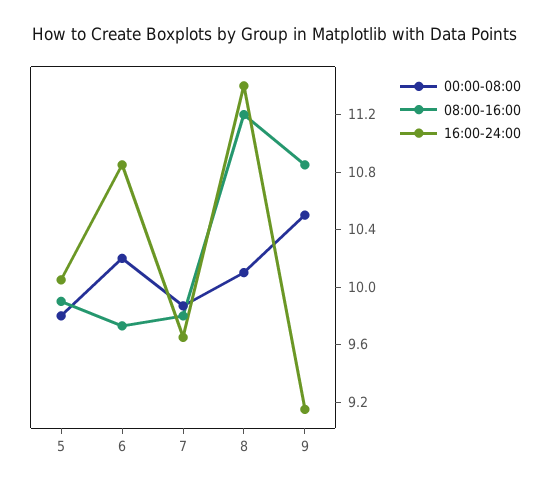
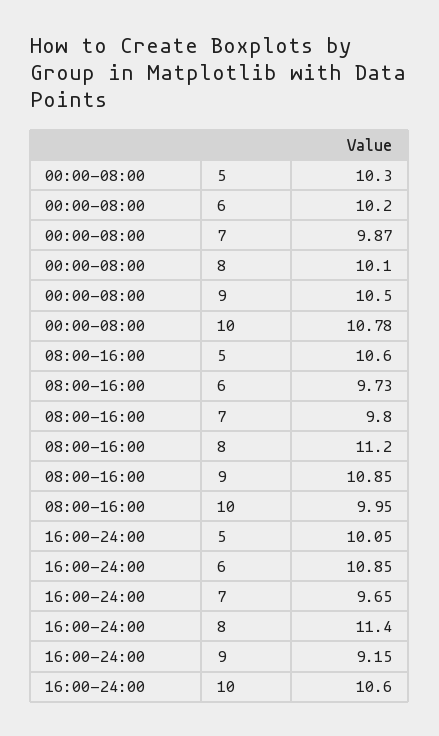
  {
    "00:00-08:00": {
-     "5": 9.8,
+     "5": 10.3,
      "6": 10.2,
      "7": 9.87,
      "8": 10.1,
-     "9": 10.5
+     "9": 10.5,
+     "10": 10.78
    },
    "08:00-16:00": {
-     "5": 9.9,
+     "5": 10.6,
      "6": 9.73,
      "7": 9.8,
      "8": 11.2,
-     "9": 10.85
+     "9": 10.85,
+     "10": 9.95
    },
    "16:00-24:00": {
      "5": 10.05,
      "6": 10.85,
      "7": 9.65,
      "8": 11.4,
-     "9": 9.15
+     "9": 9.15,
+     "10": 10.6
    }
  }

